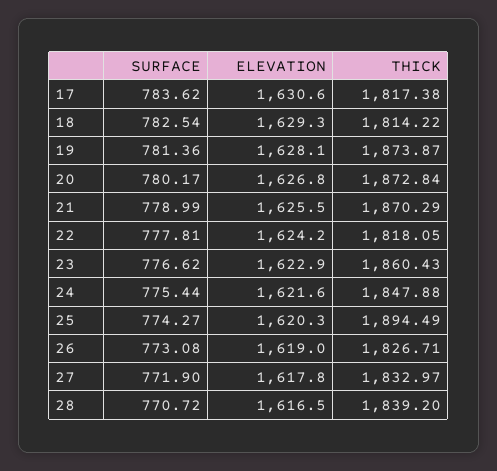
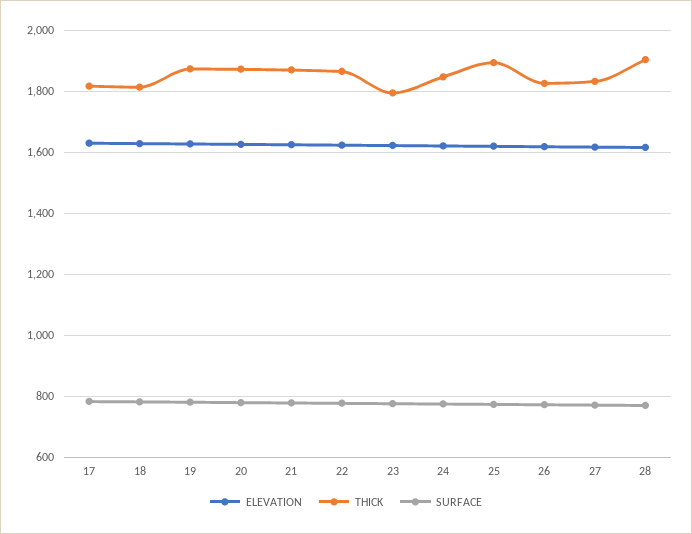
  {
    "SURFACE": {
      "17": 783.62,
      "18": 782.54,
      "19": 781.36,
      "20": 780.17,
      "21": 778.99,
      "22": 777.81,
      "23": 776.62,
      "24": 775.44,
      "25": 774.27,
      "26": 773.08,
      "27": 771.9,
      "28": 770.72
    },
    "ELEVATION": {
      "17": 1630.6,
      "18": 1629.3,
      "19": 1628.1,
      "20": 1626.8,
      "21": 1625.5,
      "22": 1624.2,
      "23": 1622.9,
      "24": 1621.6,
      "25": 1620.3,
      "26": 1619,
      "27": 1617.8,
      "28": 1616.5
    },
    "THICK": {
      "17": 1817.38,
      "18": 1814.22,
      "19": 1873.87,
      "20": 1872.84,
      "21": 1870.29,
-     "22": 1818.05,
+     "22": 1860,
-     "23": 1860.43,
+     "23": 1800,
      "24": 1847.88,
      "25": 1894.49,
      "26": 1826.71,
      "27": 1832.97,
-     "28": 1839.2
+     "28": 1900
    }
  }

